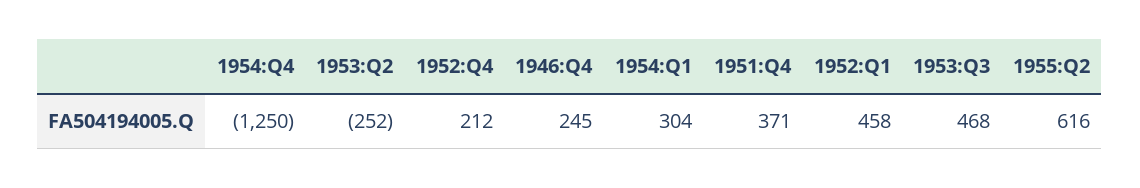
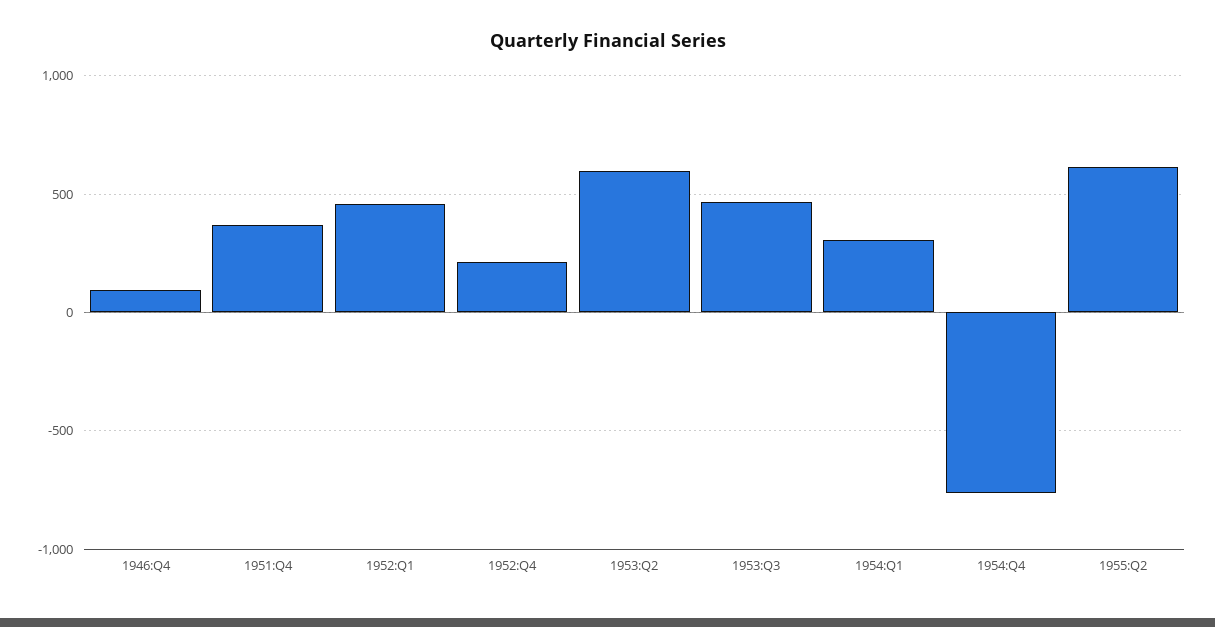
  {
-   "1954:Q4": -1250,
+   "1954:Q4": -750,
-   "1953:Q2": -252,
+   "1953:Q2": 600,
    "1952:Q4": 212,
-   "1946:Q4": 245,
+   "1946:Q4": 100,
    "1954:Q1": 304,
    "1951:Q4": 371,
    "1952:Q1": 458,
    "1953:Q3": 468,
    "1955:Q2": 616
  }

